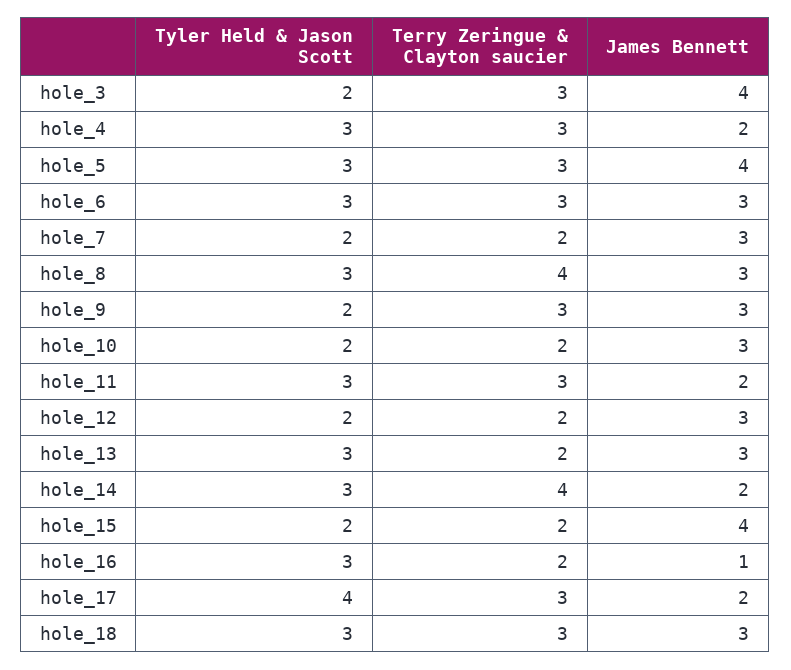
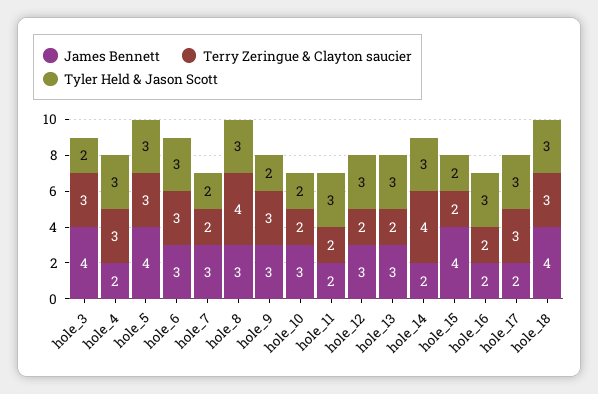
  {
    "Tyler Held & Jason Scott": {
      "hole_3": 2,
      "hole_4": 3,
      "hole_5": 3,
      "hole_6": 3,
      "hole_7": 2,
      "hole_8": 3,
      "hole_9": 2,
      "hole_10": 2,
      "hole_11": 3,
-     "hole_12": 2,
+     "hole_12": 3,
      "hole_13": 3,
      "hole_14": 3,
      "hole_15": 2,
      "hole_16": 3,
-     "hole_17": 4,
+     "hole_17": 3,
      "hole_18": 3
    },
    "Terry Zeringue & Clayton saucier": {
      "hole_3": 3,
      "hole_4": 3,
      "hole_5": 3,
      "hole_6": 3,
      "hole_7": 2,
      "hole_8": 4,
      "hole_9": 3,
      "hole_10": 2,
-     "hole_11": 3,
+     "hole_11": 2,
      "hole_12": 2,
      "hole_13": 2,
      "hole_14": 4,
      "hole_15": 2,
      "hole_16": 2,
      "hole_17": 3,
      "hole_18": 3
    },
    "James Bennett": {
      "hole_3": 4,
      "hole_4": 2,
      "hole_5": 4,
      "hole_6": 3,
      "hole_7": 3,
      "hole_8": 3,
      "hole_9": 3,
      "hole_10": 3,
      "hole_11": 2,
      "hole_12": 3,
      "hole_13": 3,
      "hole_14": 2,
      "hole_15": 4,
-     "hole_16": 1,
+     "hole_16": 2,
      "hole_17": 2,
-     "hole_18": 3
+     "hole_18": 4
    }
  }

